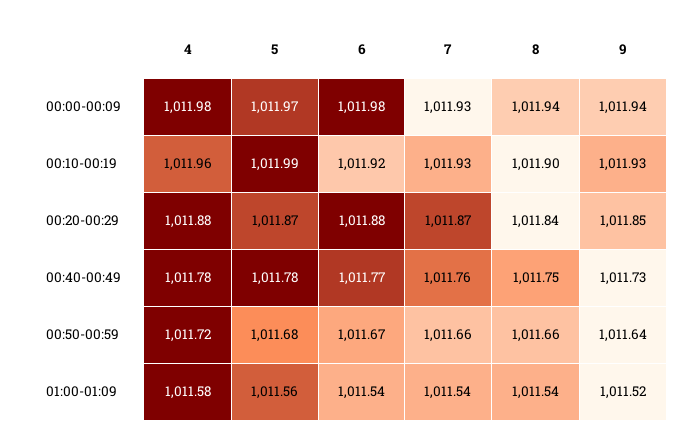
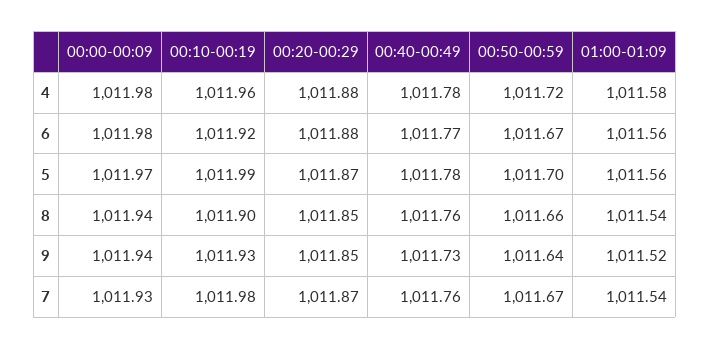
  {
    "4": {
      "00:00-00:09": 1011.98,
      "00:10-00:19": 1011.96,
      "00:20-00:29": 1011.88,
      "00:40-00:49": 1011.78,
      "00:50-00:59": 1011.72,
      "01:00-01:09": 1011.58
    },
    "5": {
      "00:00-00:09": 1011.97,
      "00:10-00:19": 1011.99,
      "00:20-00:29": 1011.87,
      "00:40-00:49": 1011.78,
-     "00:50-00:59": 1011.68,
+     "00:50-00:59": 1011.7,
      "01:00-01:09": 1011.56
    },
    "6": {
      "00:00-00:09": 1011.98,
      "00:10-00:19": 1011.92,
      "00:20-00:29": 1011.88,
      "00:40-00:49": 1011.77,
      "00:50-00:59": 1011.67,
-     "01:00-01:09": 1011.54
+     "01:00-01:09": 1011.56
    },
    "7": {
      "00:00-00:09": 1011.93,
-     "00:10-00:19": 1011.93,
+     "00:10-00:19": 1011.98,
      "00:20-00:29": 1011.87,
      "00:40-00:49": 1011.76,
-     "00:50-00:59": 1011.66,
+     "00:50-00:59": 1011.67,
      "01:00-01:09": 1011.54
    },
    "8": {
      "00:00-00:09": 1011.94,
      "00:10-00:19": 1011.9,
-     "00:20-00:29": 1011.84,
+     "00:20-00:29": 1011.85,
-     "00:40-00:49": 1011.75,
+     "00:40-00:49": 1011.76,
      "00:50-00:59": 1011.66,
      "01:00-01:09": 1011.54
    },
    "9": {
      "00:00-00:09": 1011.94,
      "00:10-00:19": 1011.93,
      "00:20-00:29": 1011.85,
      "00:40-00:49": 1011.73,
      "00:50-00:59": 1011.64,
      "01:00-01:09": 1011.52
    }
  }

